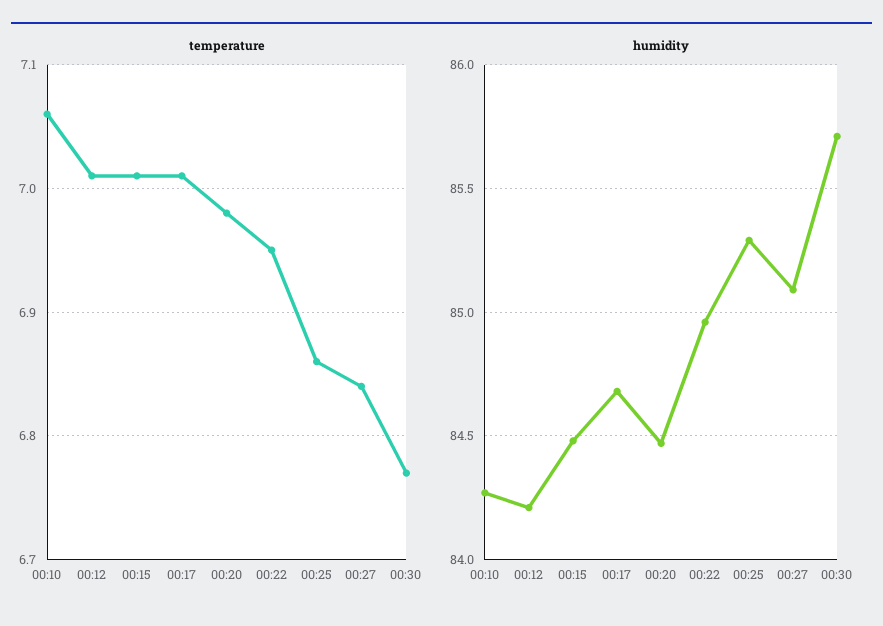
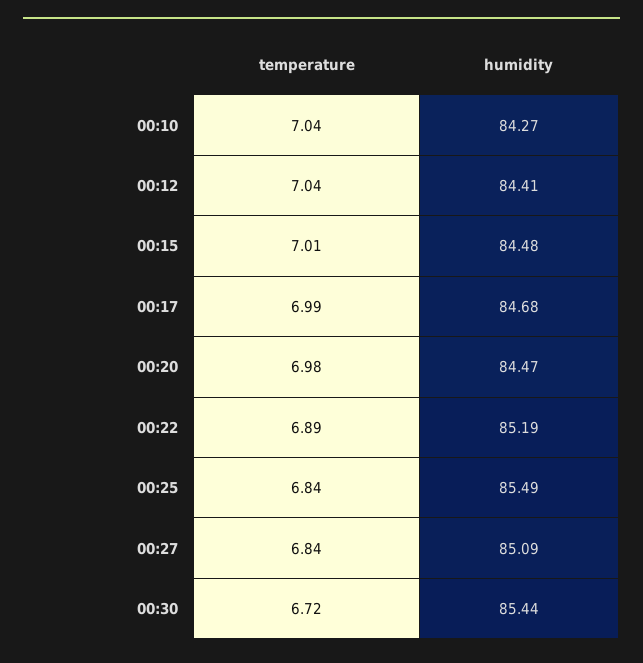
  {
    "temperature": {
-     "00:10": 7.06,
+     "00:10": 7.04,
-     "00:12": 7.01,
+     "00:12": 7.04,
      "00:15": 7.01,
-     "00:17": 7.01,
+     "00:17": 6.99,
      "00:20": 6.98,
-     "00:22": 6.95,
+     "00:22": 6.89,
-     "00:25": 6.86,
+     "00:25": 6.84,
      "00:27": 6.84,
-     "00:30": 6.77
+     "00:30": 6.72
    },
    "humidity": {
      "00:10": 84.27,
-     "00:12": 84.2,
+     "00:12": 84.41,
      "00:15": 84.48,
      "00:17": 84.68,
      "00:20": 84.47,
-     "00:22": 84.95,
+     "00:22": 85.19,
-     "00:25": 85.3,
+     "00:25": 85.49,
      "00:27": 85.09,
-     "00:30": 85.7
+     "00:30": 85.44
    }
  }

